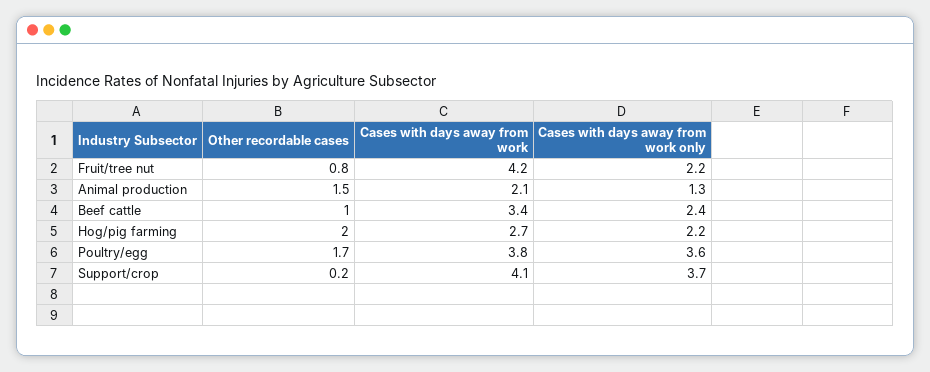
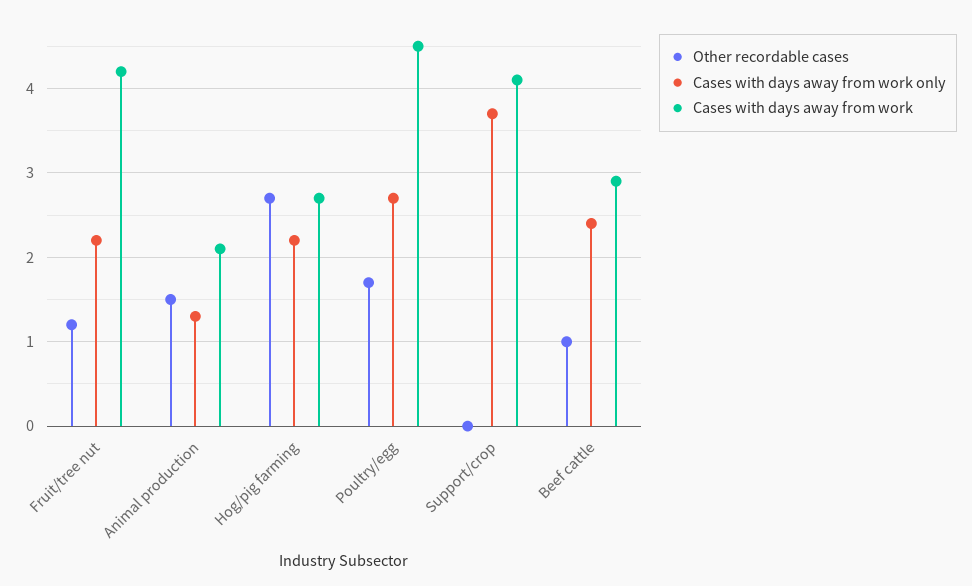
  {
    "Other recordable cases": {
-     "Fruit/tree nut": 0.8,
+     "Fruit/tree nut": 1.2,
      "Animal production": 1.5,
      "Beef cattle": 1,
-     "Hog/pig farming": 2,
+     "Hog/pig farming": 2.7,
      "Poultry/egg": 1.7,
-     "Support/crop": 0.2
+     "Support/crop": 0
    },
    "Cases with days away from work": {
      "Fruit/tree nut": 4.2,
      "Animal production": 2.1,
-     "Beef cattle": 3.4,
+     "Beef cattle": 2.9,
      "Hog/pig farming": 2.7,
-     "Poultry/egg": 3.8,
+     "Poultry/egg": 4.5,
      "Support/crop": 4.1
    },
    "Cases with days away from work only": {
      "Fruit/tree nut": 2.2,
      "Animal production": 1.3,
      "Beef cattle": 2.4,
      "Hog/pig farming": 2.2,
-     "Poultry/egg": 3.6,
+     "Poultry/egg": 2.7,
      "Support/crop": 3.7
    }
  }

